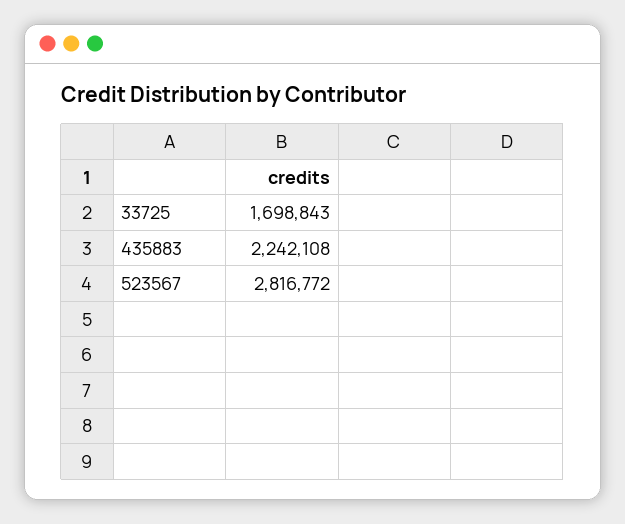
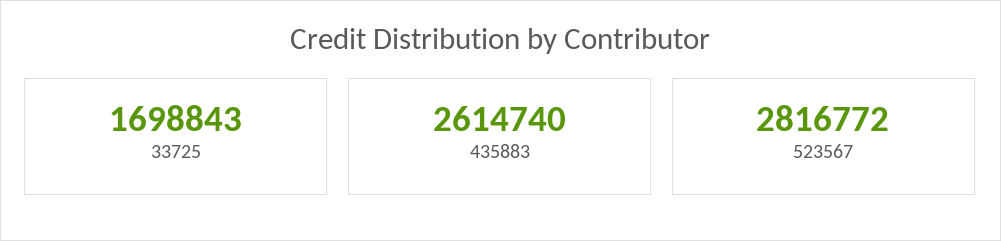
  {
    "33725": 1698843,
-   "435883": 2242108,
+   "435883": 2614740,
    "523567": 2816772
  }

